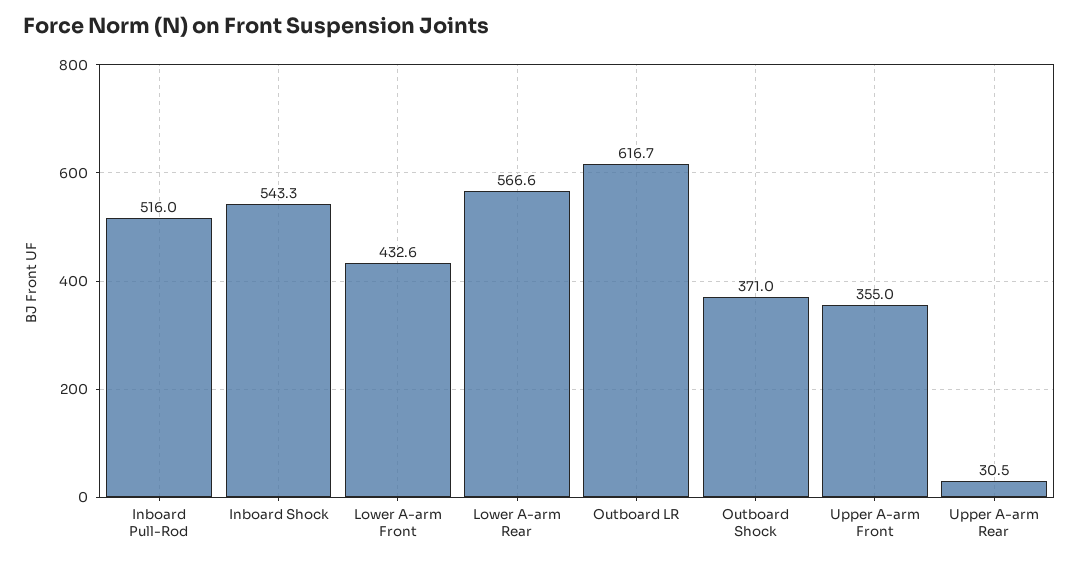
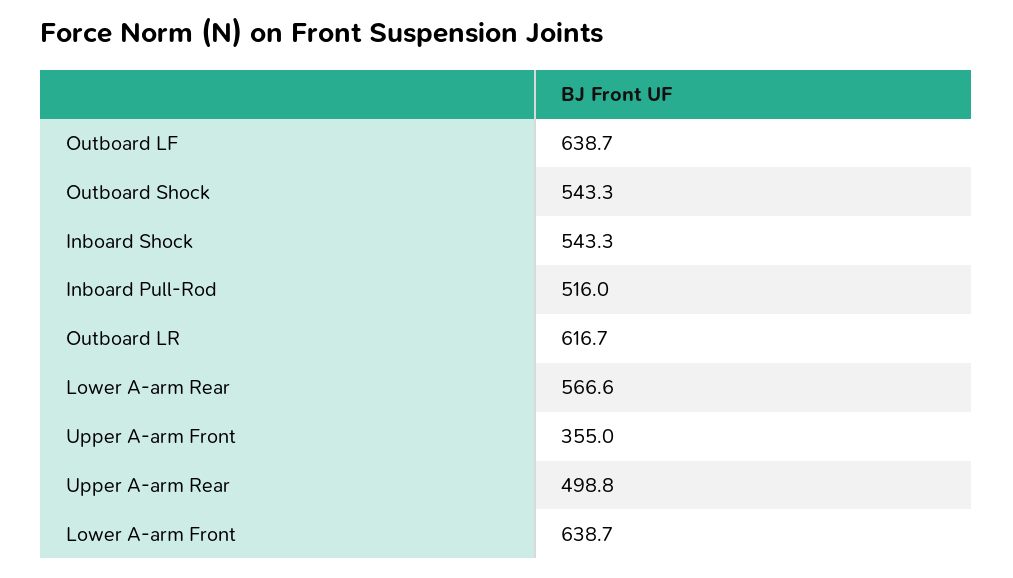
  {
    "Inboard Pull-Rod": 516,
    "Inboard Shock": 543.3,
-   "Lower A-arm Front": 432.6,
+   "Lower A-arm Front": 638.7,
    "Lower A-arm Rear": 566.6,
    "Outboard LR": 616.7,
-   "Outboard Shock": 371,
+   "Outboard Shock": 543.3,
    "Upper A-arm Front": 355,
-   "Upper A-arm Rear": 30.5
+   "Upper A-arm Rear": 498.8,
+   "Outboard LF": 638.7
  }

